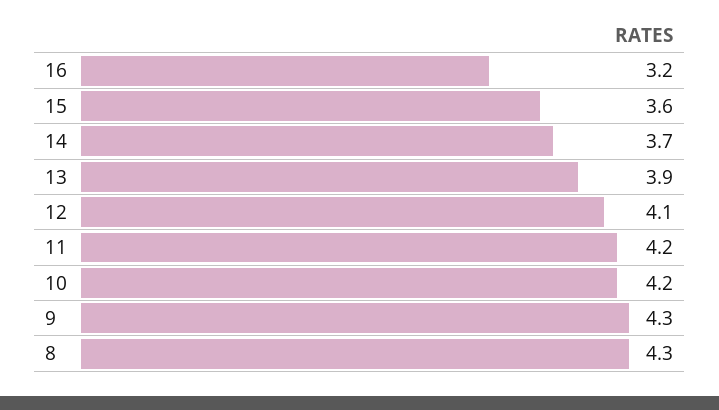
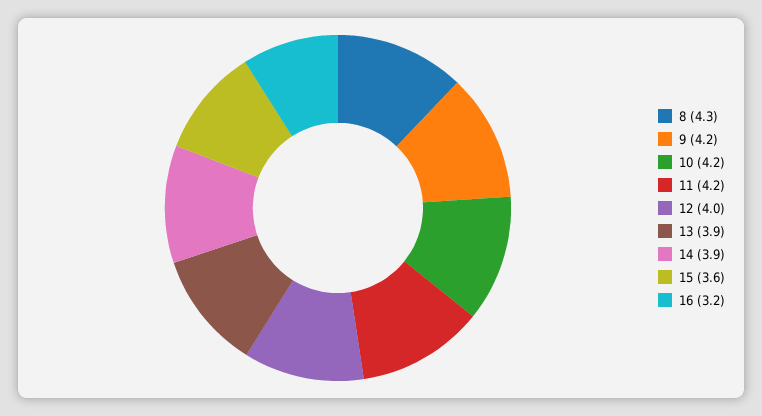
  {
    "16": 3.2,
    "15": 3.6,
-   "14": 3.7,
+   "14": 3.9,
    "13": 3.9,
-   "12": 4.1,
+   "12": 4,
    "11": 4.2,
    "10": 4.2,
-   "9": 4.3,
+   "9": 4.2,
    "8": 4.3
  }

